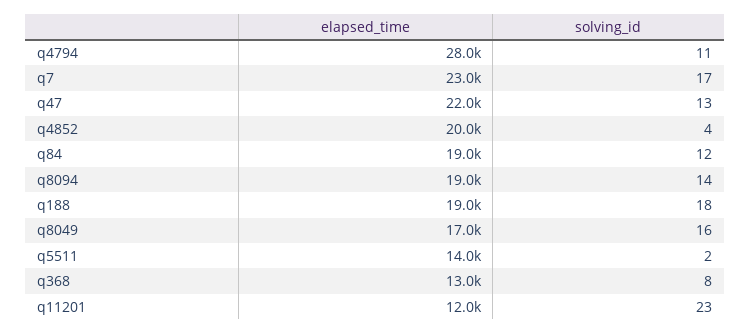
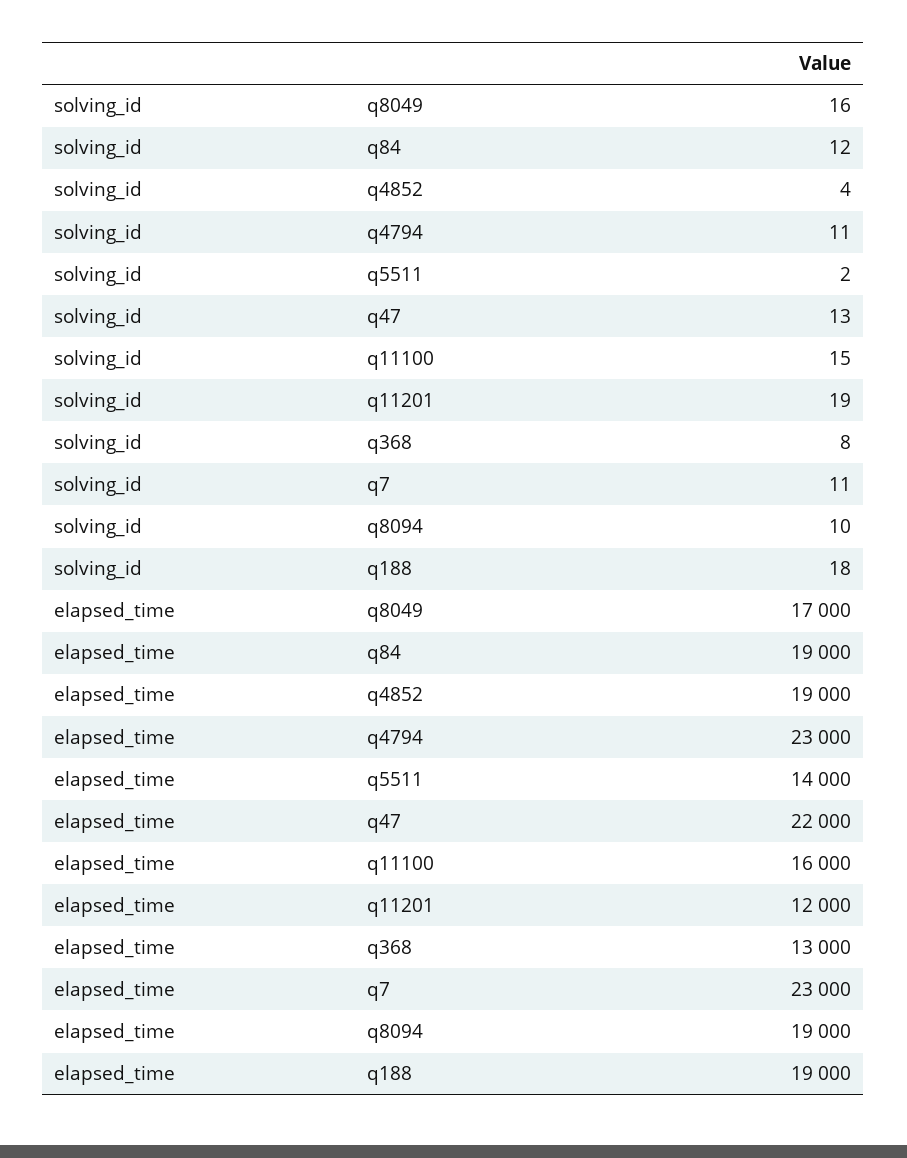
  {
    "elapsed_time": {
-     "q4794": 28000,
+     "q4794": 23000,
      "q7": 23000,
      "q47": 22000,
-     "q4852": 20000,
+     "q4852": 19000,
      "q84": 19000,
      "q8094": 19000,
      "q188": 19000,
      "q8049": 17000,
      "q5511": 14000,
      "q368": 13000,
-     "q11201": 12000
+     "q11201": 12000,
+     "q11100": 16000
    },
    "solving_id": {
      "q4794": 11,
-     "q7": 17,
+     "q7": 11,
      "q47": 13,
      "q4852": 4,
      "q84": 12,
-     "q8094": 14,
+     "q8094": 10,
      "q188": 18,
      "q8049": 16,
      "q5511": 2,
      "q368": 8,
-     "q11201": 23
+     "q11201": 19,
+     "q11100": 15
    }
  }

